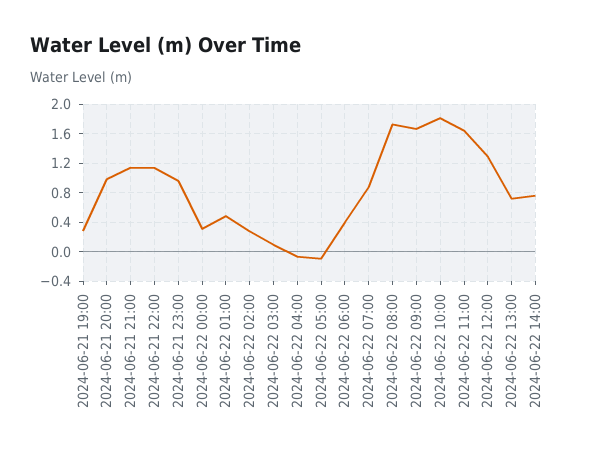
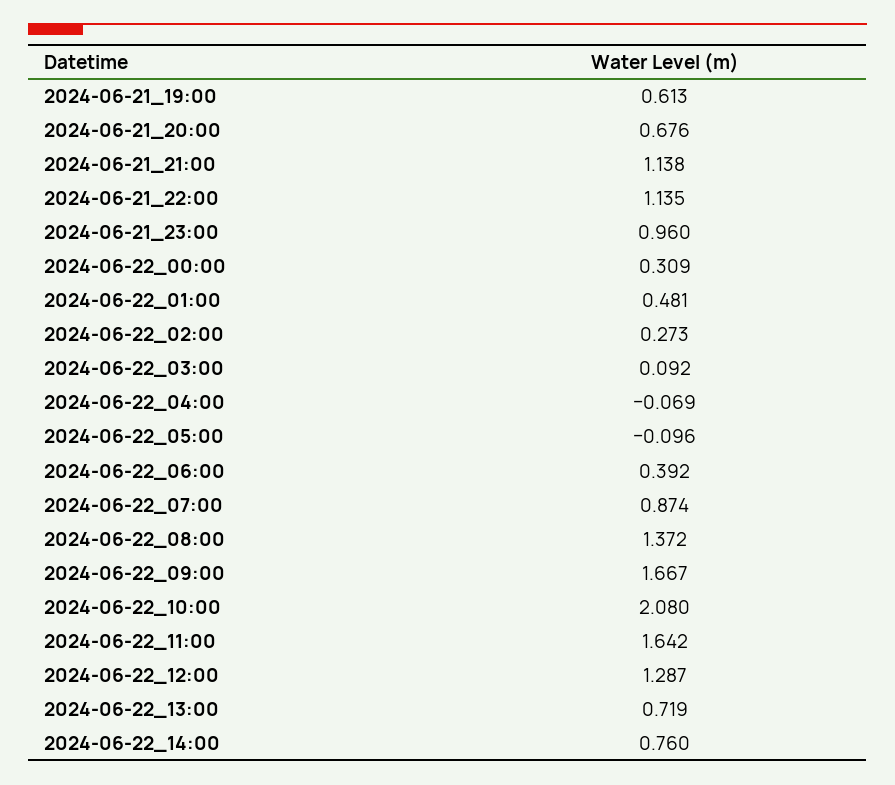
  {
-   "2024-06-21 19:00": 0.3,
+   "2024-06-21 19:00": 0.613,
-   "2024-06-21 20:00": 1,
+   "2024-06-21 20:00": 0.676,
    "2024-06-21 21:00": 1.138,
    "2024-06-21 22:00": 1.135,
    "2024-06-21 23:00": 0.96,
    "2024-06-22 00:00": 0.309,
    "2024-06-22 01:00": 0.481,
    "2024-06-22 02:00": 0.273,
    "2024-06-22 03:00": 0.092,
    "2024-06-22 04:00": -0.069,
    "2024-06-22 05:00": -0.096,
    "2024-06-22 06:00": 0.392,
    "2024-06-22 07:00": 0.874,
-   "2024-06-22 08:00": 1.7,
+   "2024-06-22 08:00": 1.372,
    "2024-06-22 09:00": 1.667,
-   "2024-06-22 10:00": 1.8,
+   "2024-06-22 10:00": 2.08,
    "2024-06-22 11:00": 1.642,
    "2024-06-22 12:00": 1.287,
    "2024-06-22 13:00": 0.719,
    "2024-06-22 14:00": 0.76
  }

